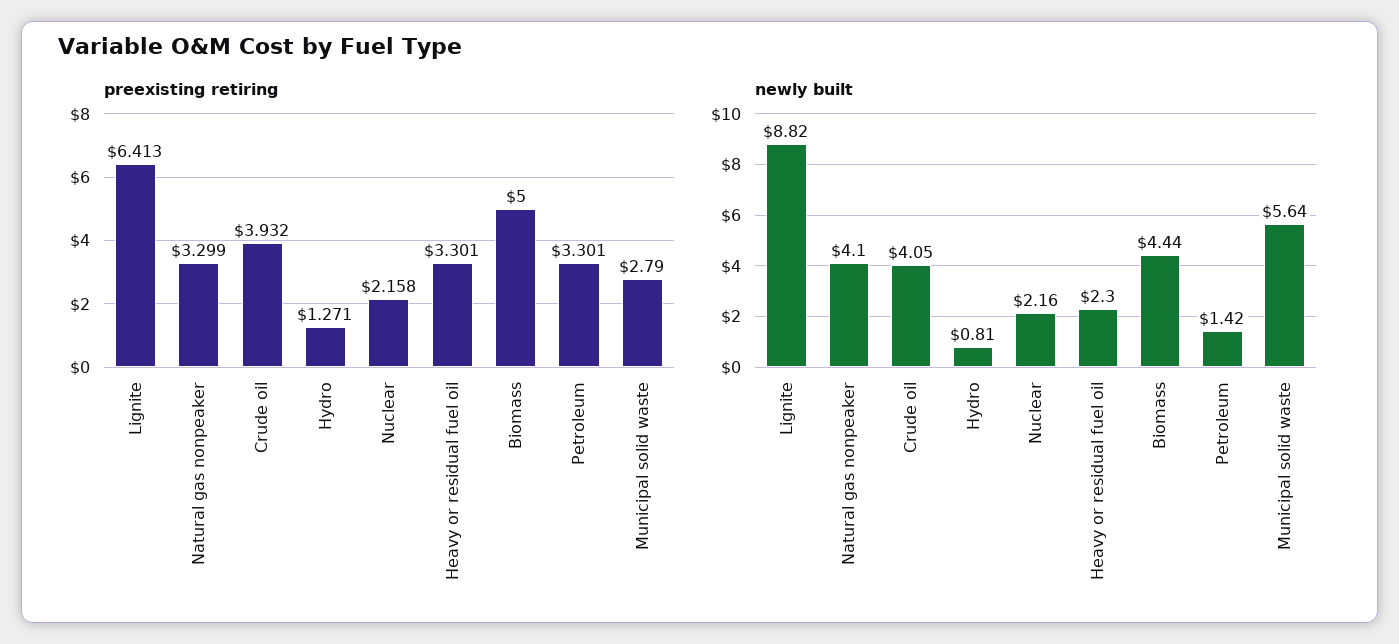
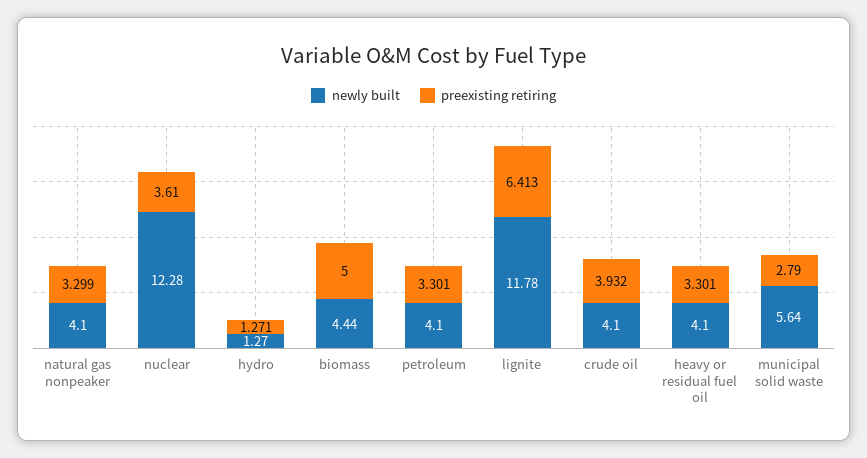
  {
    "preexisting retiring": {
      "Lignite": 6.413,
      "Natural gas nonpeaker": 3.299,
      "Crude oil": 3.932,
      "Hydro": 1.271,
-     "Nuclear": 2.158,
+     "Nuclear": 3.61,
      "Heavy or residual fuel oil": 3.301,
      "Biomass": 5,
      "Petroleum": 3.301,
      "Municipal solid waste": 2.79
    },
    "newly built": {
-     "Lignite": 8.82,
+     "Lignite": 11.78,
      "Natural gas nonpeaker": 4.1,
-     "Crude oil": 4.05,
+     "Crude oil": 4.1,
-     "Hydro": 0.81,
+     "Hydro": 1.27,
-     "Nuclear": 2.16,
+     "Nuclear": 12.28,
-     "Heavy or residual fuel oil": 2.3,
+     "Heavy or residual fuel oil": 4.1,
      "Biomass": 4.44,
-     "Petroleum": 1.42,
+     "Petroleum": 4.1,
      "Municipal solid waste": 5.64
    }
  }

